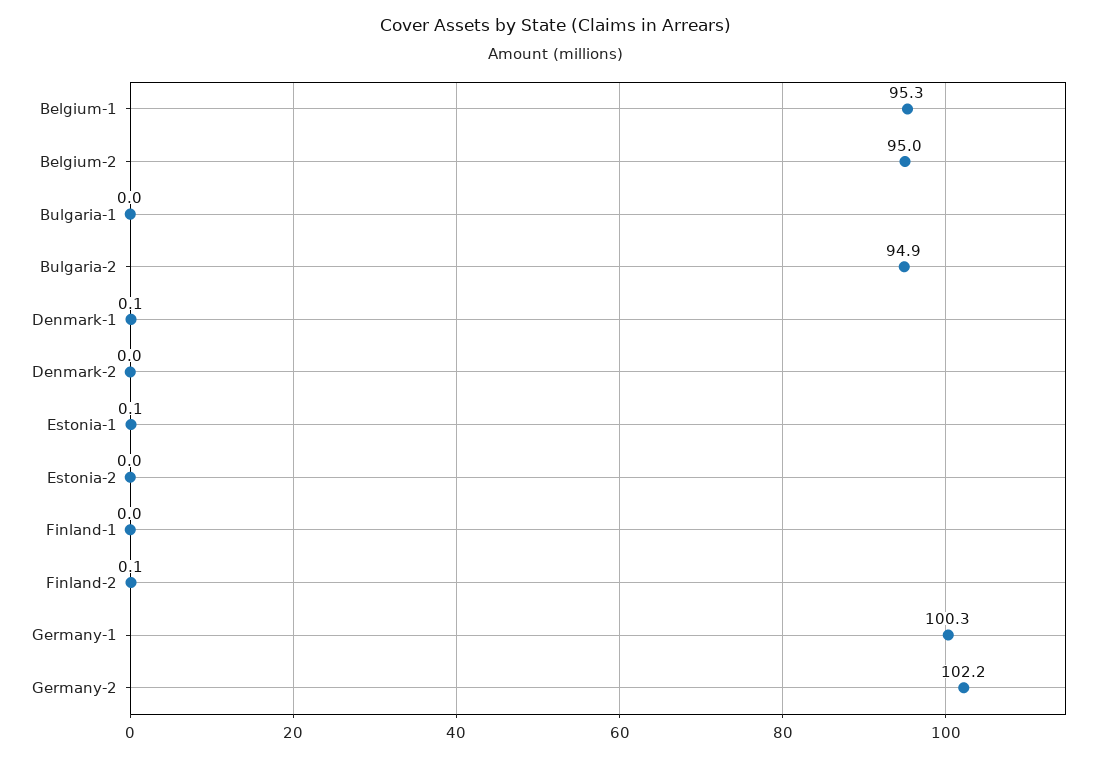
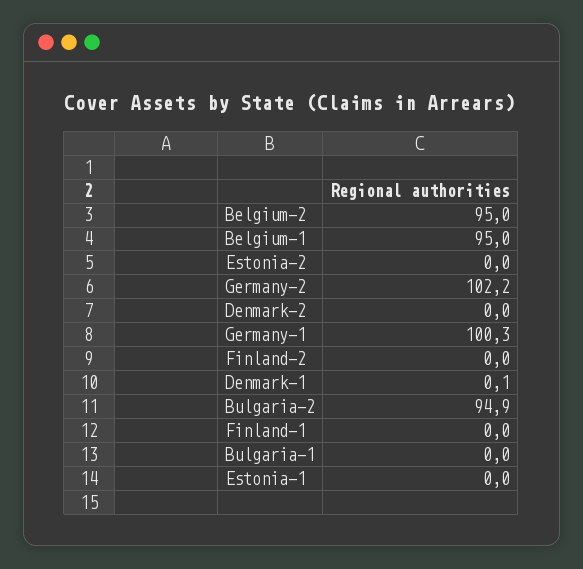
  {
-   "Belgium-1": 95.3,
+   "Belgium-1": 95,
    "Belgium-2": 95,
    "Bulgaria-1": 0,
    "Bulgaria-2": 94.9,
    "Denmark-1": 0.1,
    "Denmark-2": 0,
-   "Estonia-1": 0.1,
+   "Estonia-1": 0,
    "Estonia-2": 0,
    "Finland-1": 0,
-   "Finland-2": 0.1,
+   "Finland-2": 0,
    "Germany-1": 100.3,
    "Germany-2": 102.2
  }

